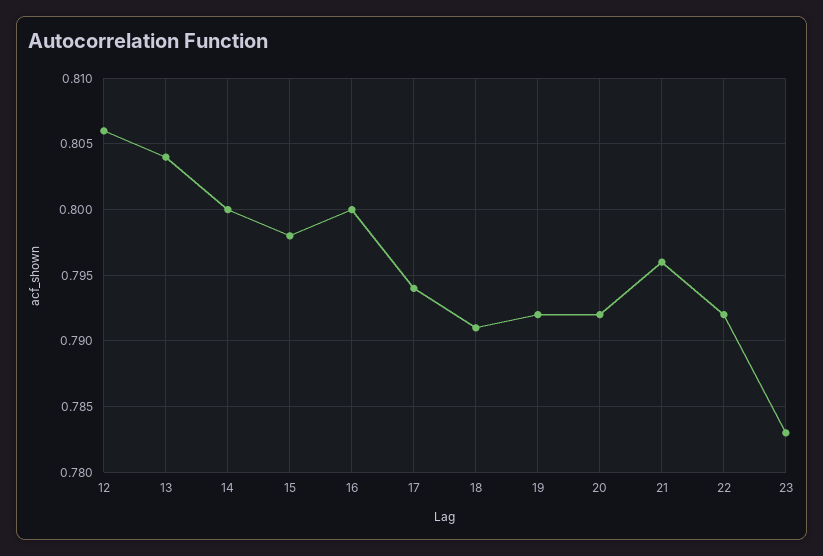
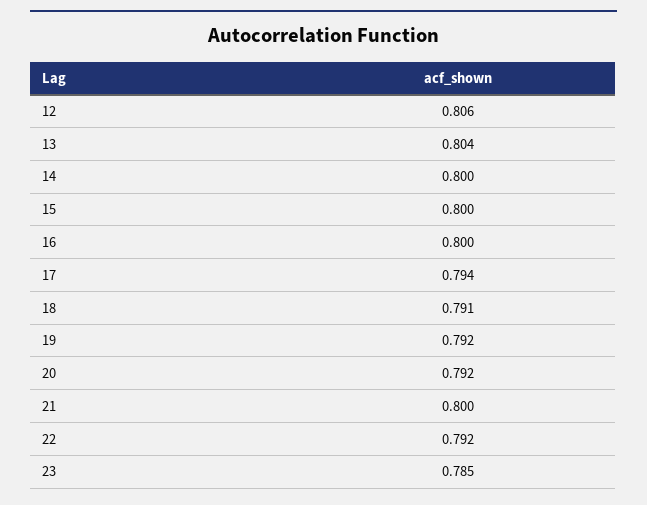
  {
    "12": 0.806,
    "13": 0.804,
    "14": 0.8,
-   "15": 0.798,
+   "15": 0.8,
    "16": 0.8,
    "17": 0.794,
    "18": 0.791,
    "19": 0.792,
    "20": 0.792,
-   "21": 0.796,
+   "21": 0.8,
    "22": 0.792,
-   "23": 0.783
+   "23": 0.785
  }

